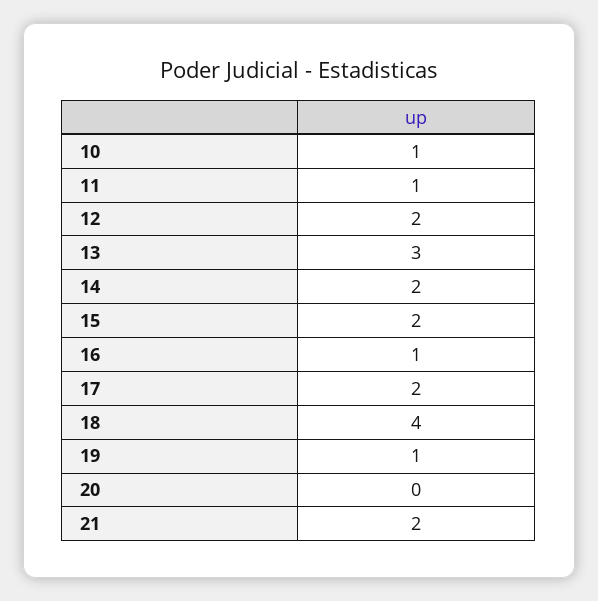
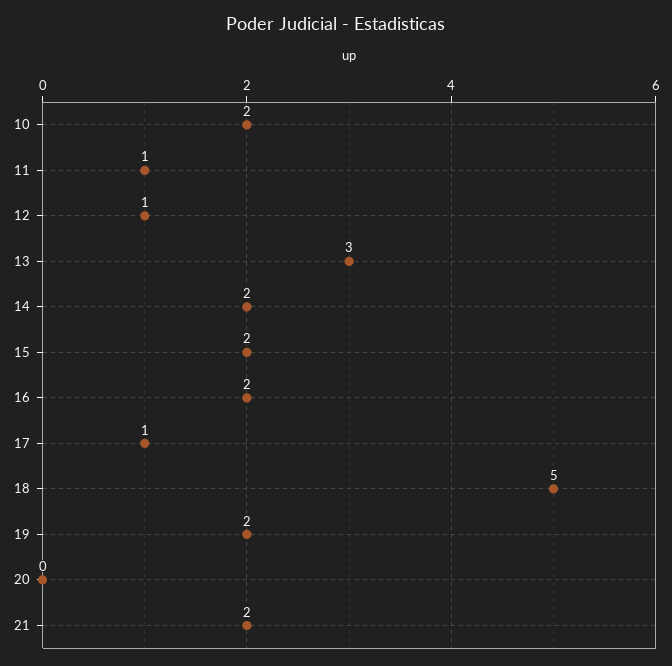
  {
-   "10": 1,
+   "10": 2,
    "11": 1,
-   "12": 2,
+   "12": 1,
    "13": 3,
    "14": 2,
    "15": 2,
-   "16": 1,
+   "16": 2,
-   "17": 2,
+   "17": 1,
-   "18": 4,
+   "18": 5,
-   "19": 1,
+   "19": 2,
    "20": 0,
    "21": 2
  }

